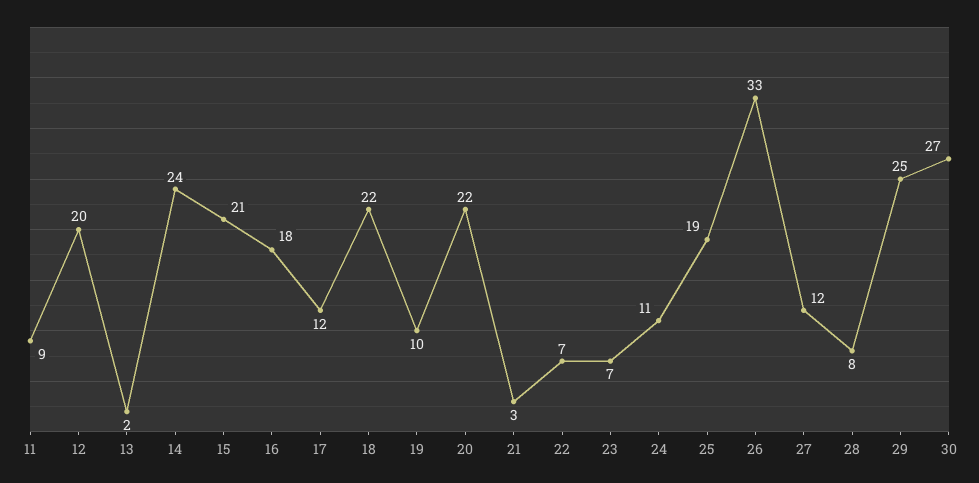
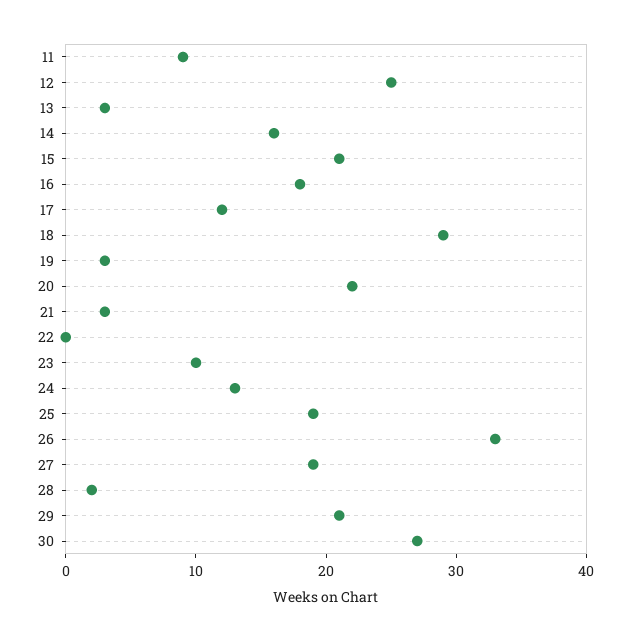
  {
    "11": 9,
-   "12": 20,
+   "12": 25,
-   "13": 2,
+   "13": 3,
-   "14": 24,
+   "14": 16,
    "15": 21,
    "16": 18,
    "17": 12,
-   "18": 22,
+   "18": 29,
-   "19": 10,
+   "19": 3,
    "20": 22,
    "21": 3,
-   "22": 7,
+   "22": 0,
-   "23": 7,
+   "23": 10,
-   "24": 11,
+   "24": 13,
    "25": 19,
    "26": 33,
-   "27": 12,
+   "27": 19,
-   "28": 8,
+   "28": 2,
-   "29": 25,
+   "29": 21,
    "30": 27
  }

